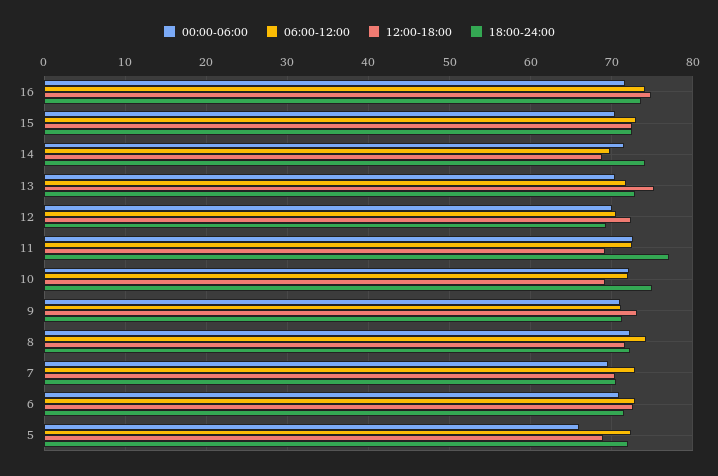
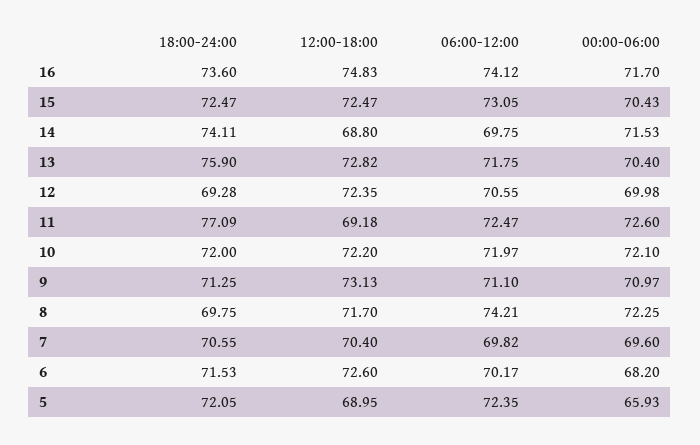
  {
    "00:00-06:00": {
      "16": 71.7,
      "15": 70.43,
      "14": 71.53,
      "13": 70.4,
      "12": 69.98,
      "11": 72.6,
      "10": 72.1,
      "9": 70.97,
      "8": 72.25,
      "7": 69.6,
-     "6": 71,
+     "6": 68.2,
      "5": 65.93
    },
    "06:00-12:00": {
      "16": 74.12,
      "15": 73.05,
      "14": 69.75,
      "13": 71.75,
      "12": 70.55,
      "11": 72.47,
      "10": 71.97,
      "9": 71.1,
      "8": 74.21,
-     "7": 73,
+     "7": 69.82,
-     "6": 73,
+     "6": 70.17,
      "5": 72.35
    },
    "12:00-18:00": {
      "16": 74.83,
      "15": 72.47,
      "14": 68.8,
-     "13": 75,
+     "13": 72.82,
      "12": 72.35,
      "11": 69.18,
-     "10": 69,
+     "10": 72.2,
      "9": 73.13,
      "8": 71.7,
      "7": 70.4,
      "6": 72.6,
      "5": 68.95
    },
    "18:00-24:00": {
      "16": 73.6,
      "15": 72.47,
      "14": 74.11,
-     "13": 73,
+     "13": 75.9,
      "12": 69.28,
      "11": 77.09,
-     "10": 75,
+     "10": 72,
      "9": 71.25,
-     "8": 72,
+     "8": 69.75,
      "7": 70.55,
      "6": 71.53,
      "5": 72.05
    }
  }

